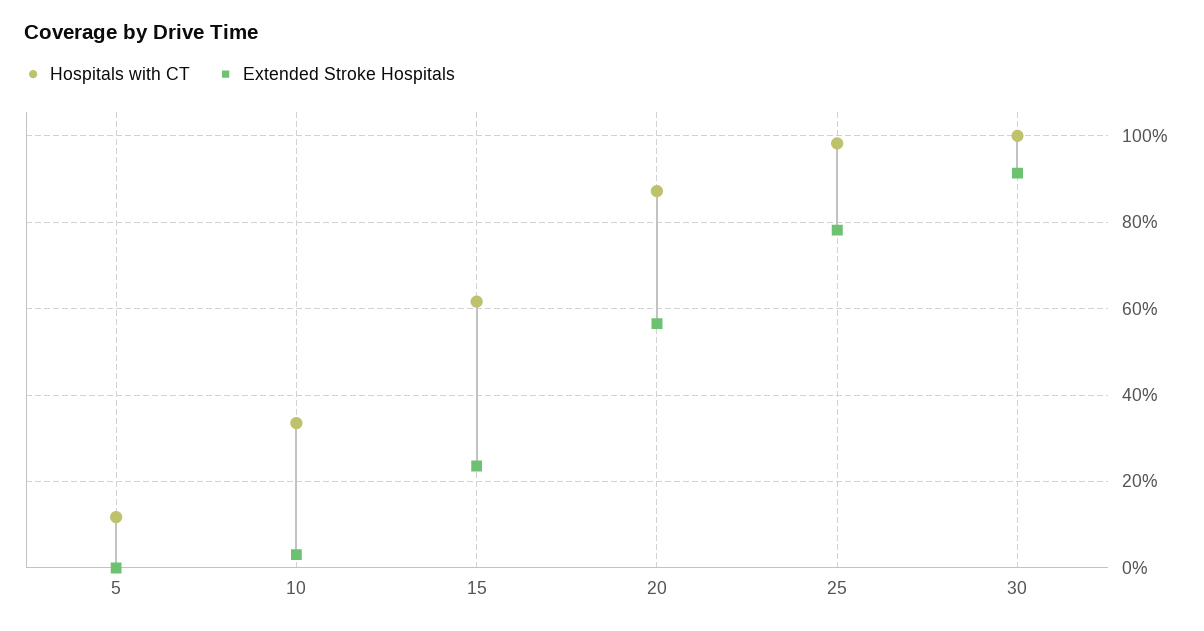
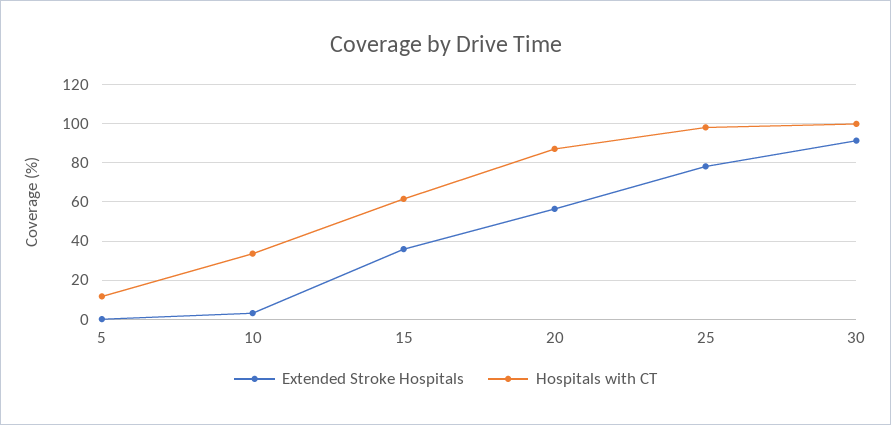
  {
    "Hospitals with CT": {
      "5": 12,
      "10": 34,
      "15": 62,
      "20": 88,
      "25": 98,
      "30": 100
    },
    "Extended Stroke Hospitals": {
      "5": 0,
      "10": 4,
-     "15": 24,
+     "15": 35,
      "20": 56,
      "25": 78,
      "30": 92
    }
  }

